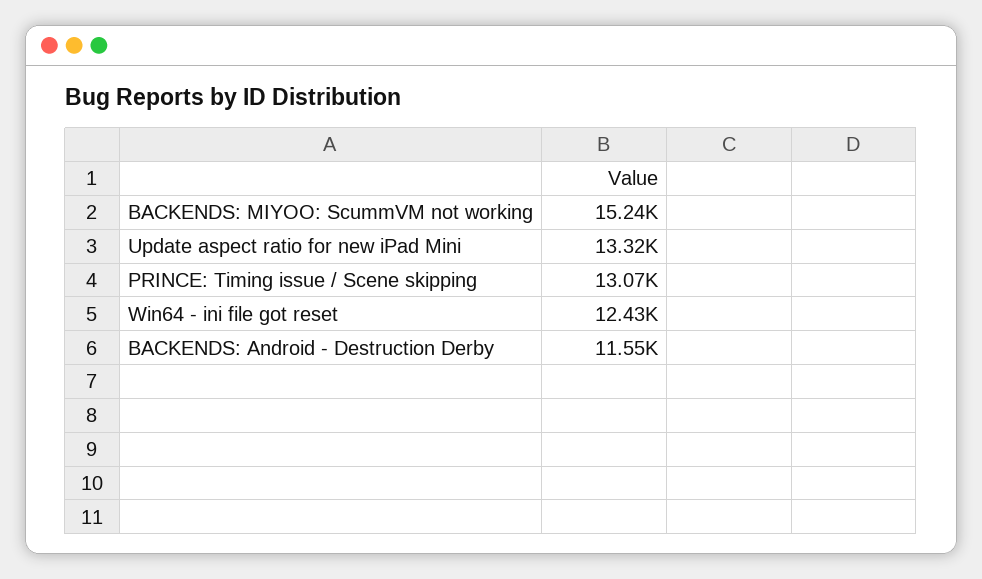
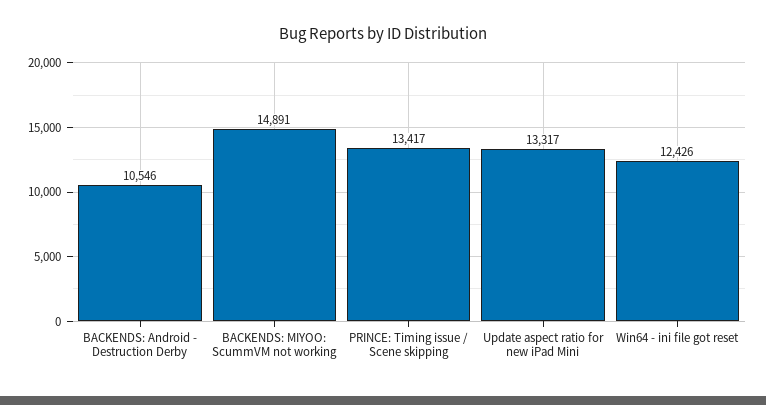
  {
-   "BACKENDS: MIYOO: ScummVM not working": 15240,
+   "BACKENDS: MIYOO: ScummVM not working": 14891,
    "Update aspect ratio for new iPad Mini": 13317,
-   "PRINCE: Timing issue / Scene skipping": 13070,
+   "PRINCE: Timing issue / Scene skipping": 13417,
    "Win64 - ini file got reset": 12426,
-   "BACKENDS: Android - Destruction Derby": 11550
+   "BACKENDS: Android - Destruction Derby": 10546
  }

